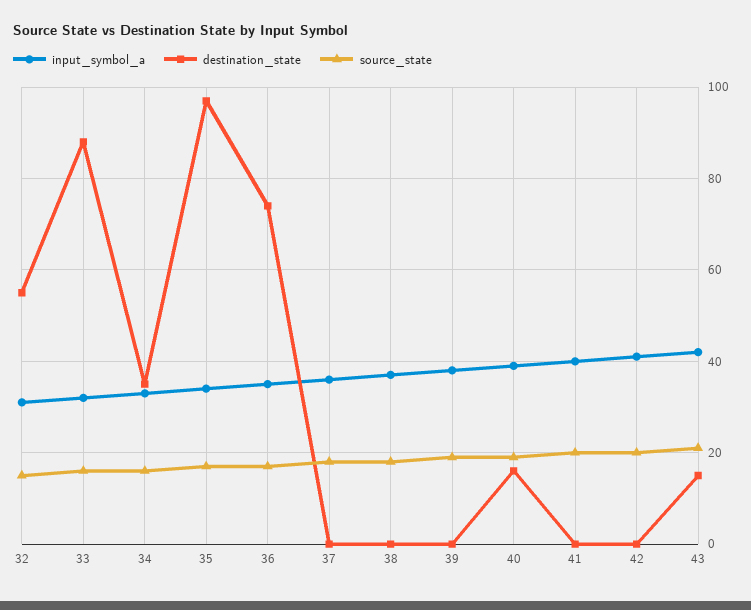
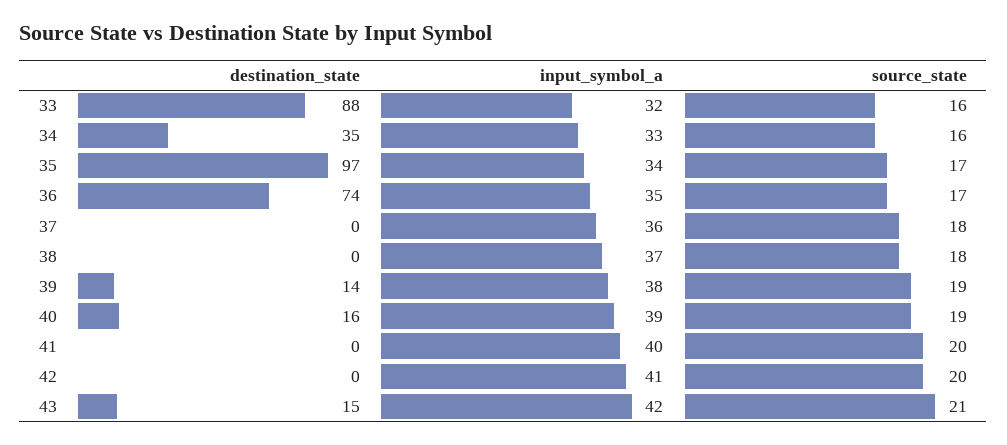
  {
    "input_symbol_a": {
-     "32": 30,
      "33": 32,
      "34": 33,
      "35": 34,
      "36": 35,
      "37": 36,
      "38": 37,
      "39": 38,
      "40": 39,
      "41": 40,
      "42": 41,
      "43": 42
    },
    "destination_state": {
-     "32": 55,
      "33": 88,
      "34": 35,
      "35": 97,
      "36": 74,
      "37": 0,
      "38": 0,
-     "39": 0,
+     "39": 14,
      "40": 16,
      "41": 0,
      "42": 0,
      "43": 15
    },
    "source_state": {
-     "32": 15,
      "33": 16,
      "34": 16,
      "35": 17,
      "36": 17,
      "37": 18,
      "38": 18,
      "39": 19,
      "40": 19,
      "41": 20,
      "42": 20,
      "43": 21
    }
  }

